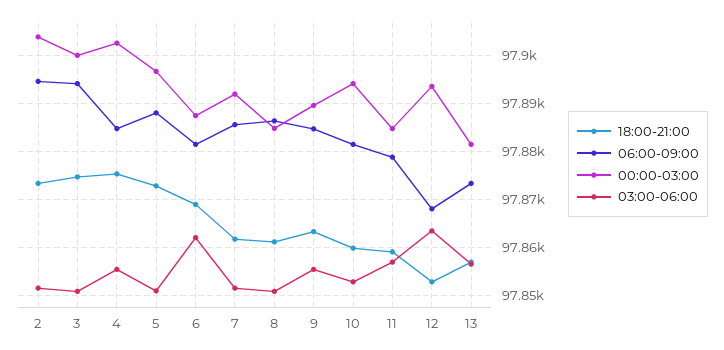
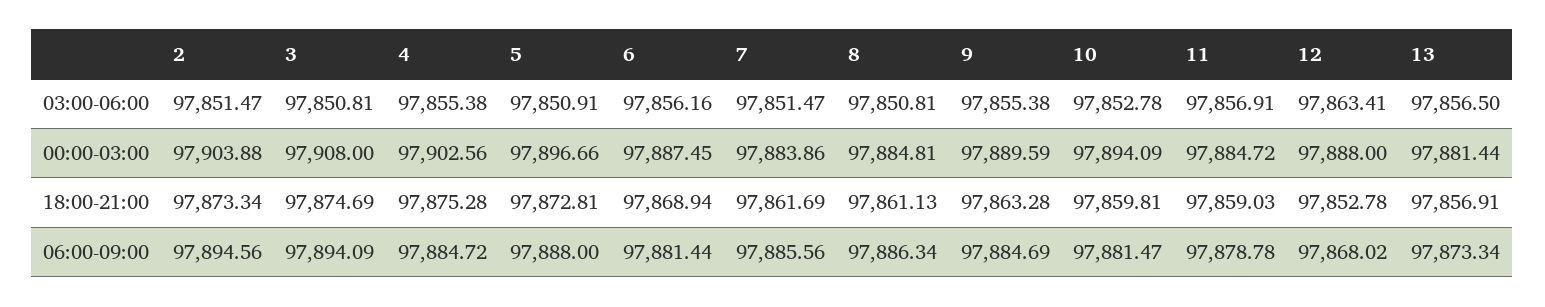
  {
    "18:00-21:00": {
      "2": 97873.34,
      "3": 97874.69,
      "4": 97875.28,
      "5": 97872.81,
      "6": 97868.94,
      "7": 97861.69,
      "8": 97861.13,
      "9": 97863.28,
      "10": 97859.81,
      "11": 97859.03,
      "12": 97852.78,
      "13": 97856.91
    },
    "06:00-09:00": {
      "2": 97894.56,
      "3": 97894.09,
      "4": 97884.72,
      "5": 97888,
      "6": 97881.44,
      "7": 97885.56,
      "8": 97886.34,
      "9": 97884.69,
      "10": 97881.47,
      "11": 97878.78,
      "12": 97868.02,
      "13": 97873.34
    },
    "00:00-03:00": {
      "2": 97903.88,
-     "3": 97900,
+     "3": 97908,
      "4": 97902.56,
      "5": 97896.66,
      "6": 97887.45,
-     "7": 97892,
+     "7": 97883.86,
      "8": 97884.81,
      "9": 97889.59,
      "10": 97894.09,
      "11": 97884.72,
-     "12": 97894,
+     "12": 97888,
      "13": 97881.44
    },
    "03:00-06:00": {
      "2": 97851.47,
      "3": 97850.81,
      "4": 97855.38,
      "5": 97850.91,
-     "6": 97862,
+     "6": 97856.16,
      "7": 97851.47,
      "8": 97850.81,
      "9": 97855.38,
      "10": 97852.78,
      "11": 97856.91,
      "12": 97863.41,
      "13": 97856.5
    }
  }

